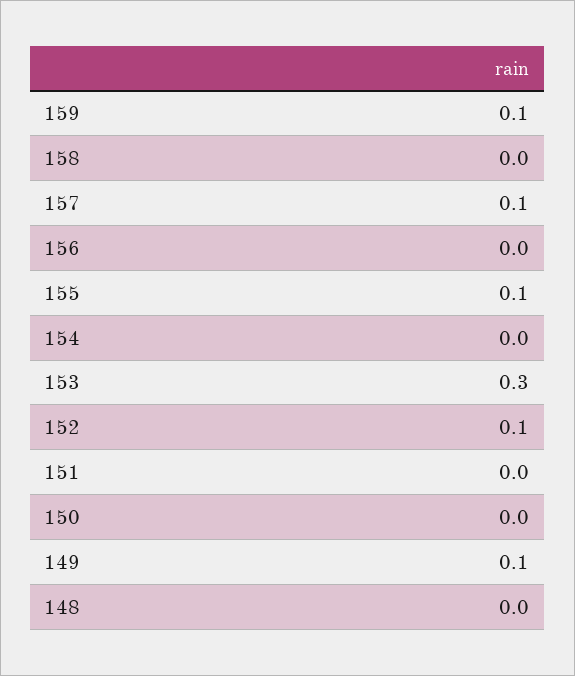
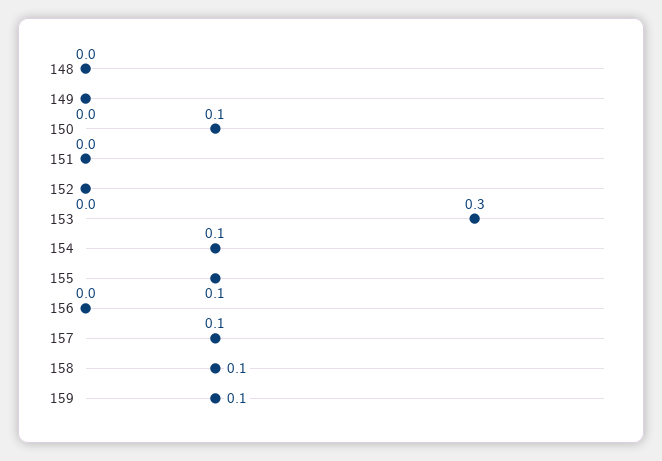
  {
    "159": 0.1,
-   "158": 0,
+   "158": 0.1,
    "157": 0.1,
    "156": 0,
    "155": 0.1,
-   "154": 0,
+   "154": 0.1,
    "153": 0.3,
-   "152": 0.1,
+   "152": 0,
    "151": 0,
-   "150": 0,
+   "150": 0.1,
-   "149": 0.1,
+   "149": 0,
    "148": 0
  }

